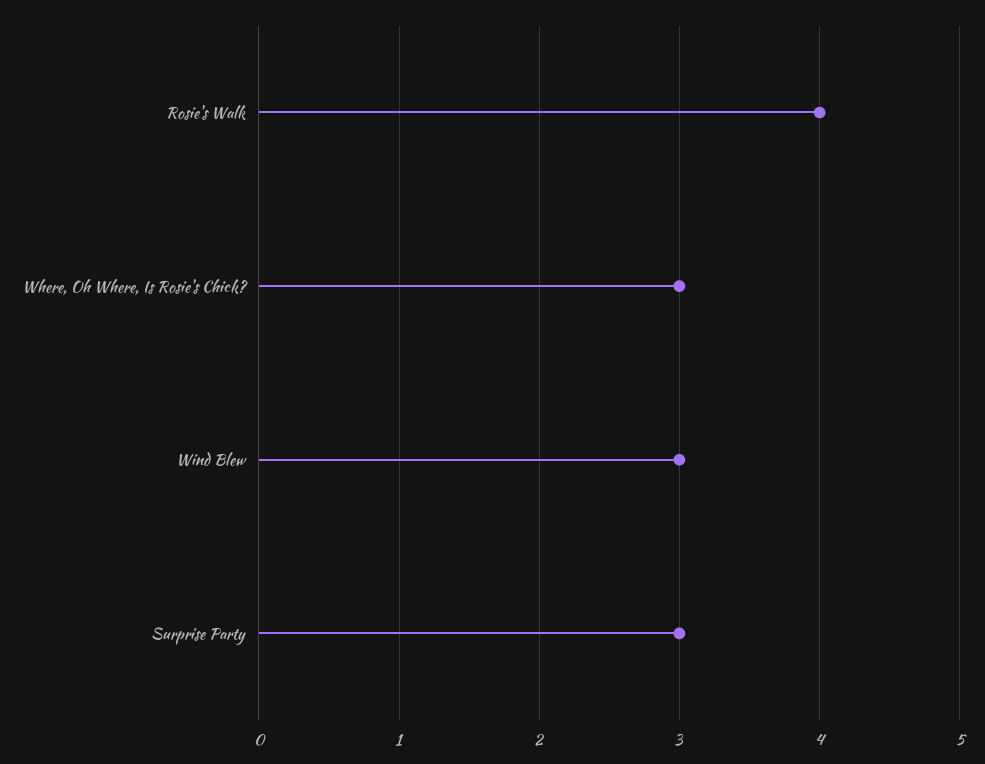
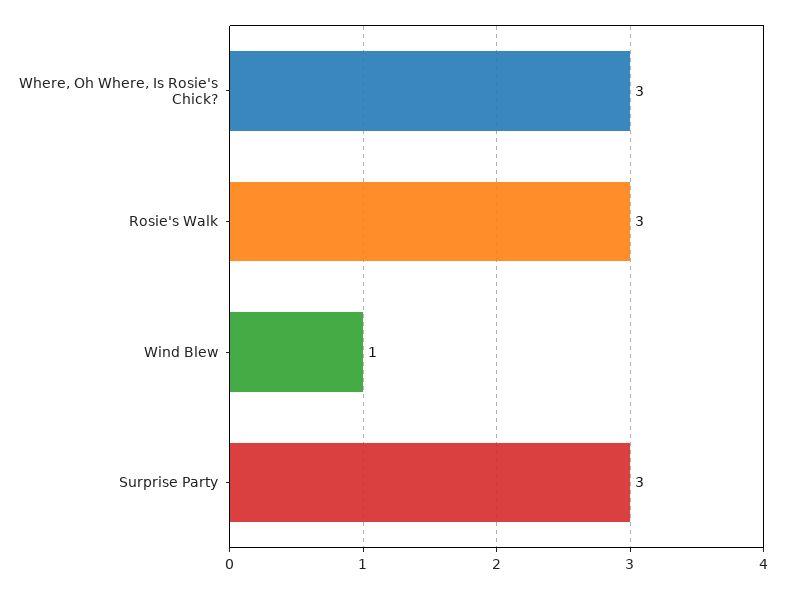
  {
-   "Rosie's Walk": 4,
+   "Rosie's Walk": 3,
    "Where, Oh Where, Is Rosie's Chick?": 3,
-   "Wind Blew": 3,
+   "Wind Blew": 1,
    "Surprise Party": 3
  }

